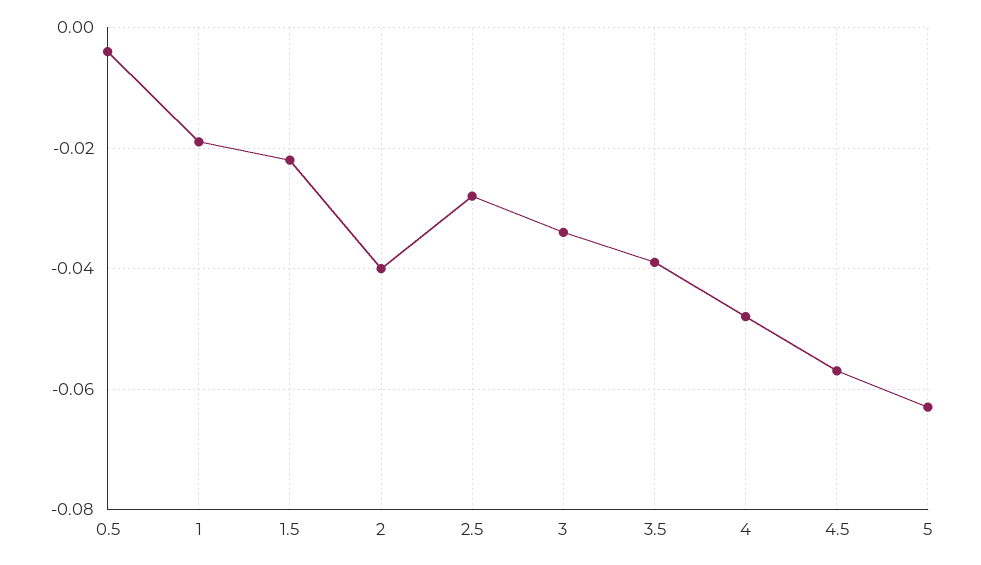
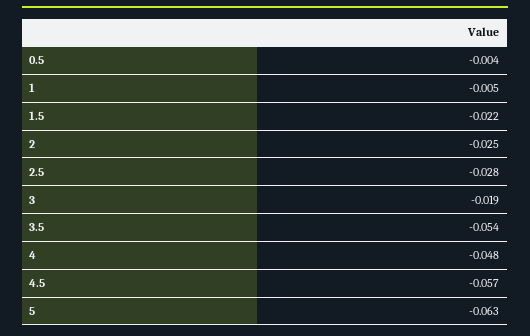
  {
    "0.5": -0.004,
-   "1": -0.02,
+   "1": -0.005,
    "1.5": -0.022,
-   "2": -0.04,
+   "2": -0.025,
    "2.5": -0.028,
-   "3": -0.035,
+   "3": -0.019,
-   "3.5": -0.04,
+   "3.5": -0.054,
    "4": -0.048,
    "4.5": -0.057,
    "5": -0.063
  }

